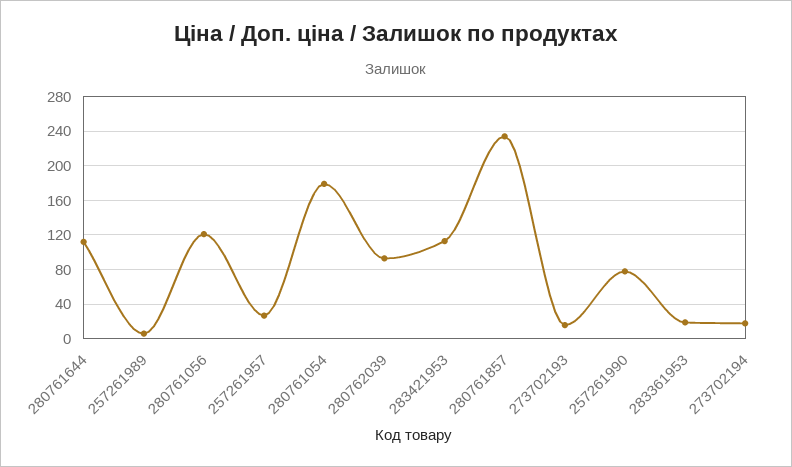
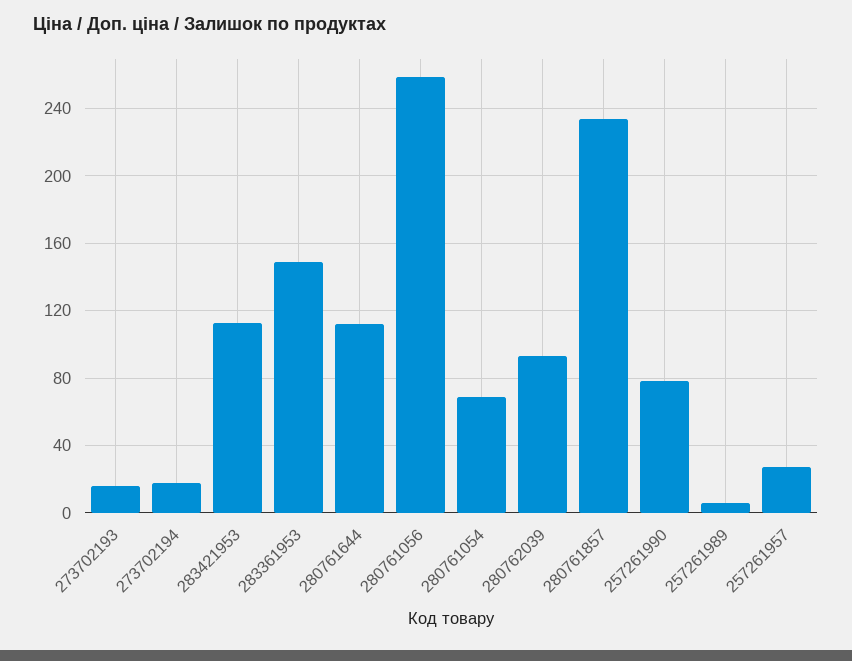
  {
    "280761644": 110,
    "257261989": 5,
-   "280761056": 120,
+   "280761056": 260,
    "257261957": 25,
-   "280761054": 180,
+   "280761054": 70,
    "280762039": 95,
    "283421953": 115,
    "280761857": 235,
    "273702193": 15,
    "257261990": 80,
-   "283361953": 20,
+   "283361953": 150,
    "273702194": 20
  }

